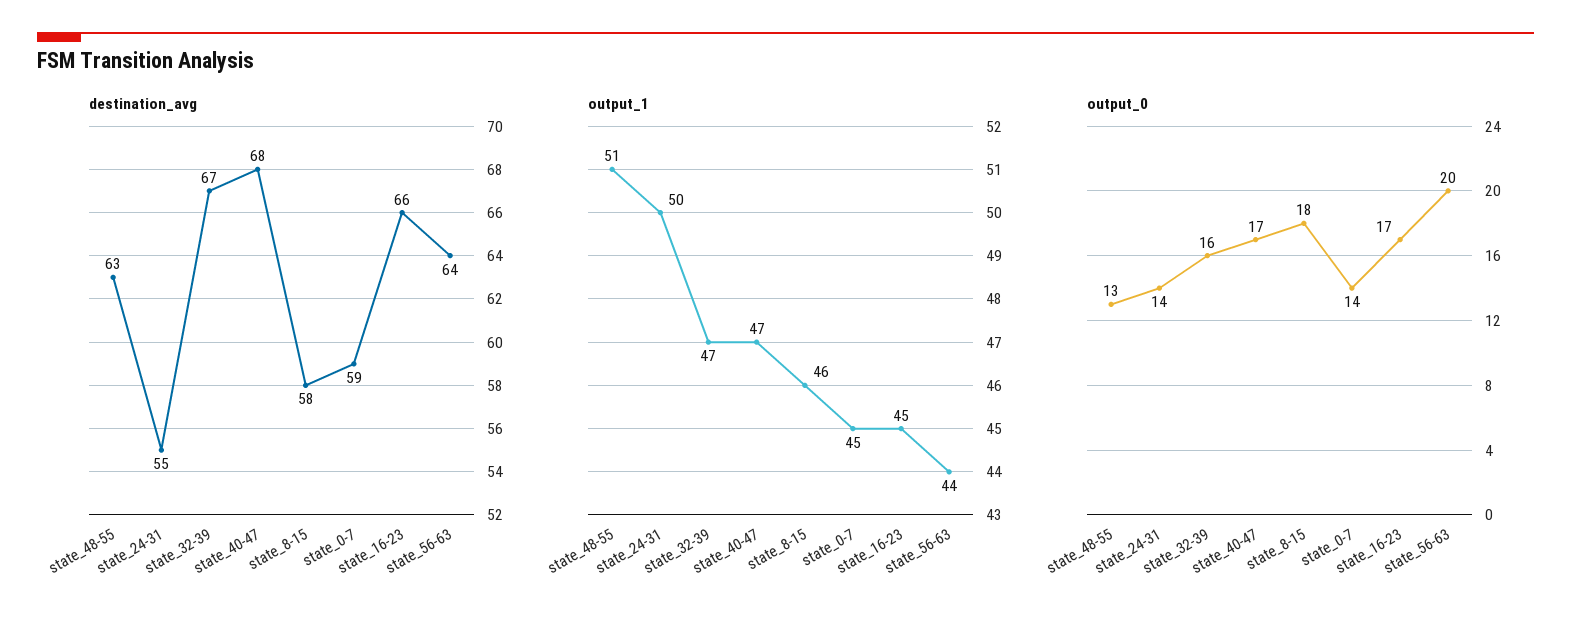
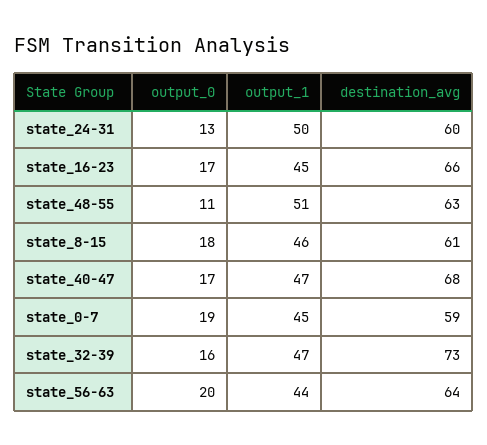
  {
    "destination_avg": {
      "state_48-55": 63,
-     "state_24-31": 55,
+     "state_24-31": 60,
-     "state_32-39": 67,
+     "state_32-39": 73,
      "state_40-47": 68,
-     "state_8-15": 58,
+     "state_8-15": 61,
      "state_0-7": 59,
      "state_16-23": 66,
      "state_56-63": 64
    },
    "output_1": {
      "state_48-55": 51,
      "state_24-31": 50,
      "state_32-39": 47,
      "state_40-47": 47,
      "state_8-15": 46,
      "state_0-7": 45,
      "state_16-23": 45,
      "state_56-63": 44
    },
    "output_0": {
-     "state_48-55": 13,
+     "state_48-55": 11,
-     "state_24-31": 14,
+     "state_24-31": 13,
      "state_32-39": 16,
      "state_40-47": 17,
      "state_8-15": 18,
-     "state_0-7": 14,
+     "state_0-7": 19,
      "state_16-23": 17,
      "state_56-63": 20
    }
  }

